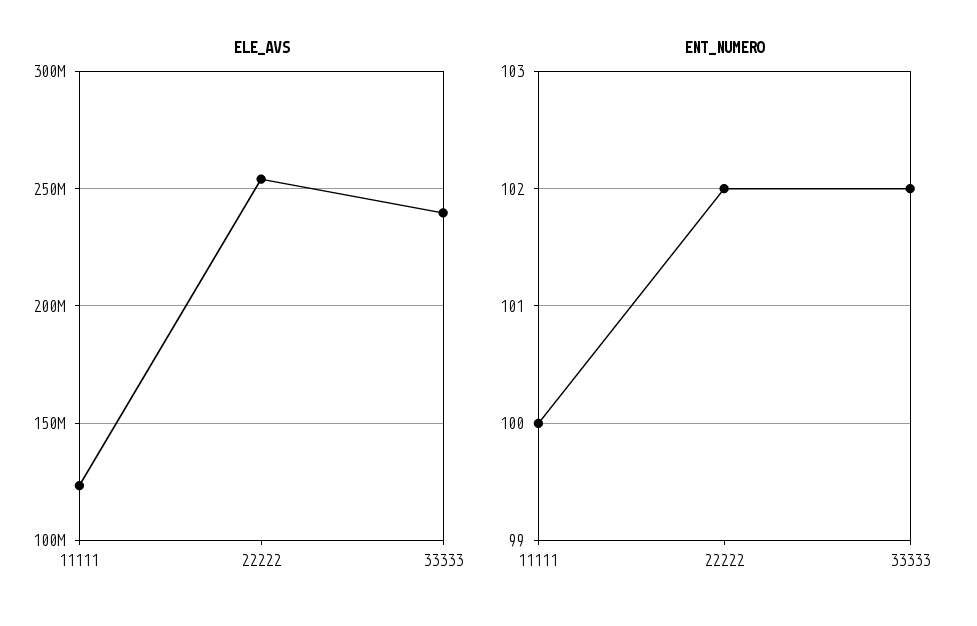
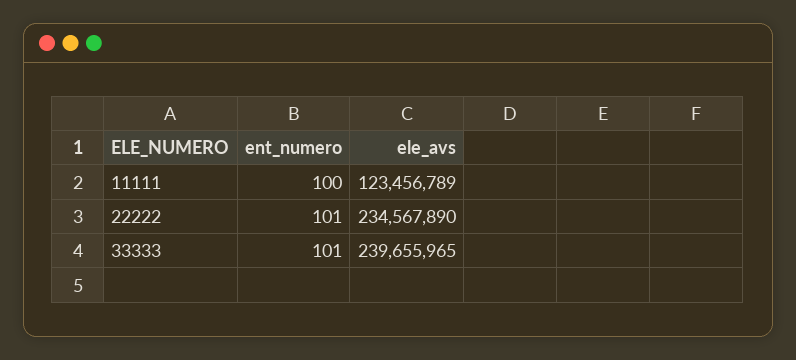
  {
    "ELE_AVS": {
      "11111": 123456789,
-     "22222": 255000000,
+     "22222": 234567890,
      "33333": 239655965
    },
    "ENT_NUMERO": {
      "11111": 100,
-     "22222": 102,
+     "22222": 101,
-     "33333": 102
+     "33333": 101
    }
  }

